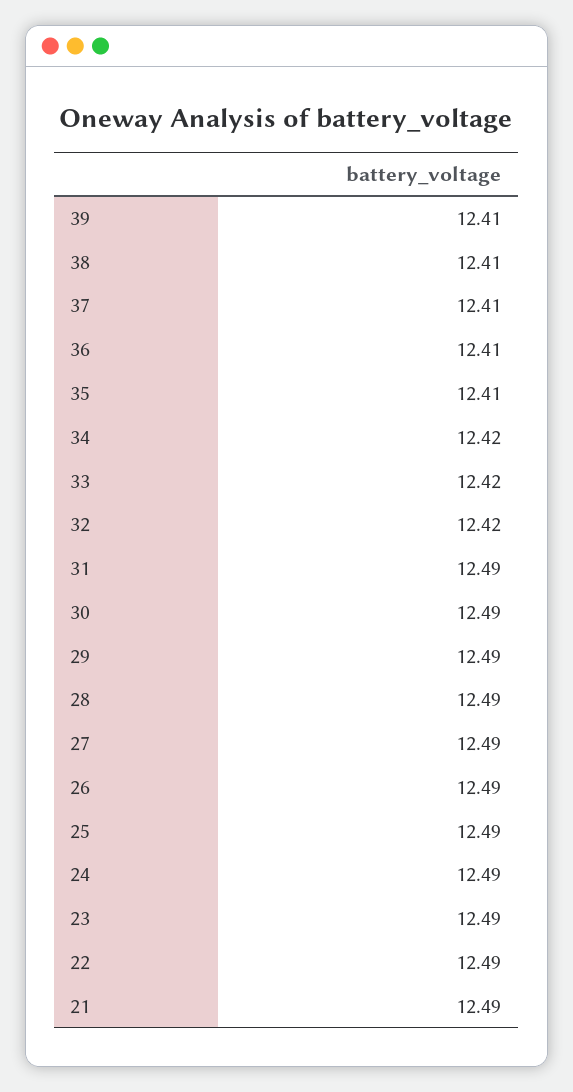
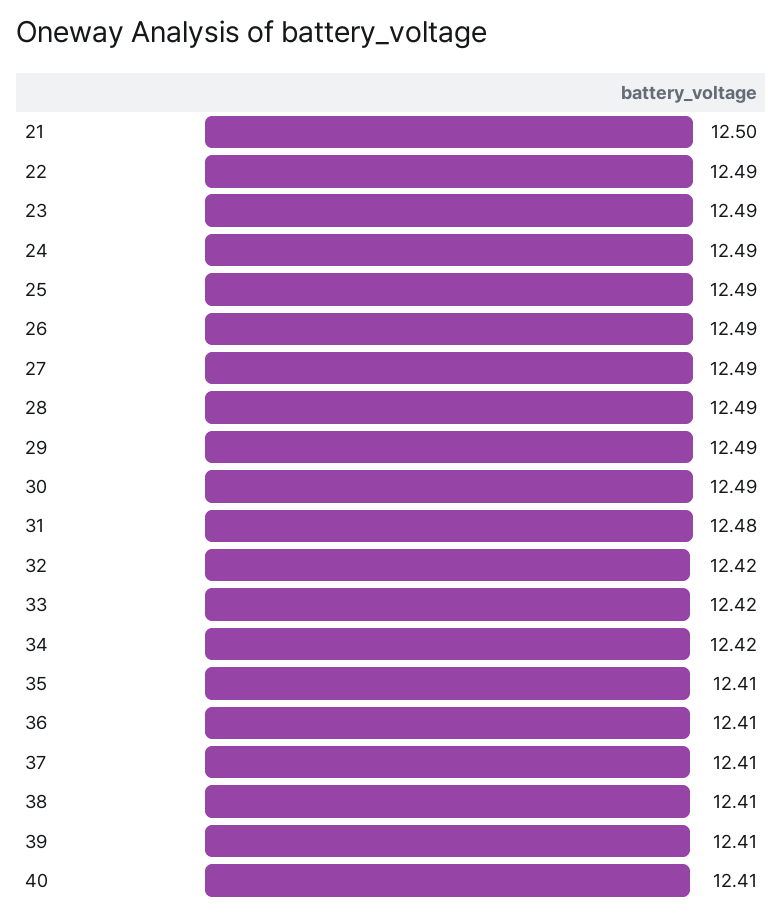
  {
    "39": 12.41,
    "38": 12.41,
    "37": 12.41,
    "36": 12.41,
    "35": 12.41,
    "34": 12.42,
    "33": 12.42,
    "32": 12.42,
-   "31": 12.49,
+   "31": 12.48,
    "30": 12.49,
    "29": 12.49,
    "28": 12.49,
    "27": 12.49,
    "26": 12.49,
    "25": 12.49,
    "24": 12.49,
    "23": 12.49,
    "22": 12.49,
-   "21": 12.49
+   "21": 12.5,
+   "40": 12.41
  }

